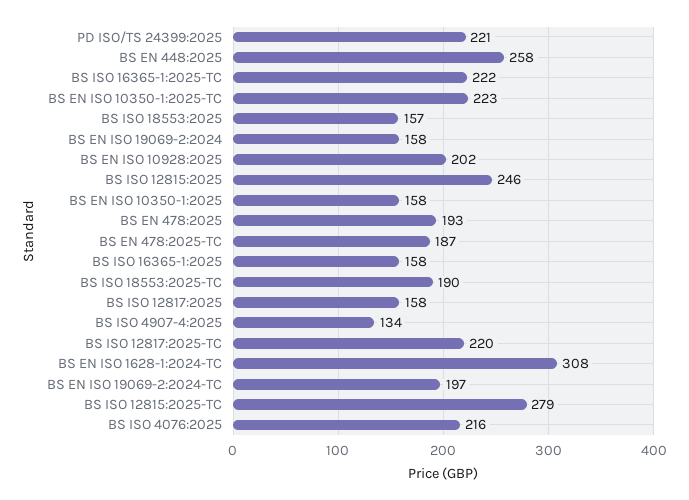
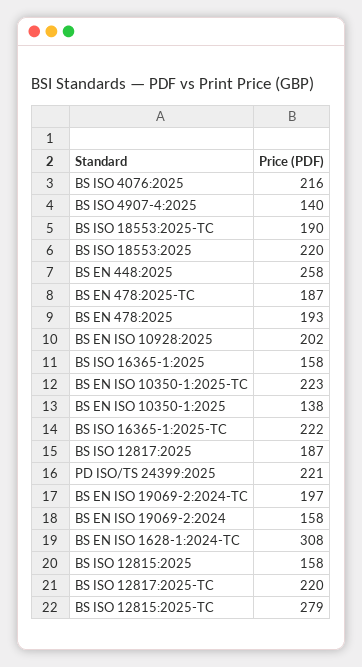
  {
    "PD ISO/TS 24399:2025": 221,
    "BS EN 448:2025": 258,
    "BS ISO 16365-1:2025-TC": 222,
    "BS EN ISO 10350-1:2025-TC": 223,
-   "BS ISO 18553:2025": 157,
+   "BS ISO 18553:2025": 220,
    "BS EN ISO 19069-2:2024": 158,
    "BS EN ISO 10928:2025": 202,
-   "BS ISO 12815:2025": 246,
+   "BS ISO 12815:2025": 158,
-   "BS EN ISO 10350-1:2025": 158,
+   "BS EN ISO 10350-1:2025": 138,
    "BS EN 478:2025": 193,
    "BS EN 478:2025-TC": 187,
    "BS ISO 16365-1:2025": 158,
    "BS ISO 18553:2025-TC": 190,
-   "BS ISO 12817:2025": 158,
+   "BS ISO 12817:2025": 187,
-   "BS ISO 4907-4:2025": 134,
+   "BS ISO 4907-4:2025": 140,
    "BS ISO 12817:2025-TC": 220,
    "BS EN ISO 1628-1:2024-TC": 308,
    "BS EN ISO 19069-2:2024-TC": 197,
    "BS ISO 12815:2025-TC": 279,
    "BS ISO 4076:2025": 216
  }

